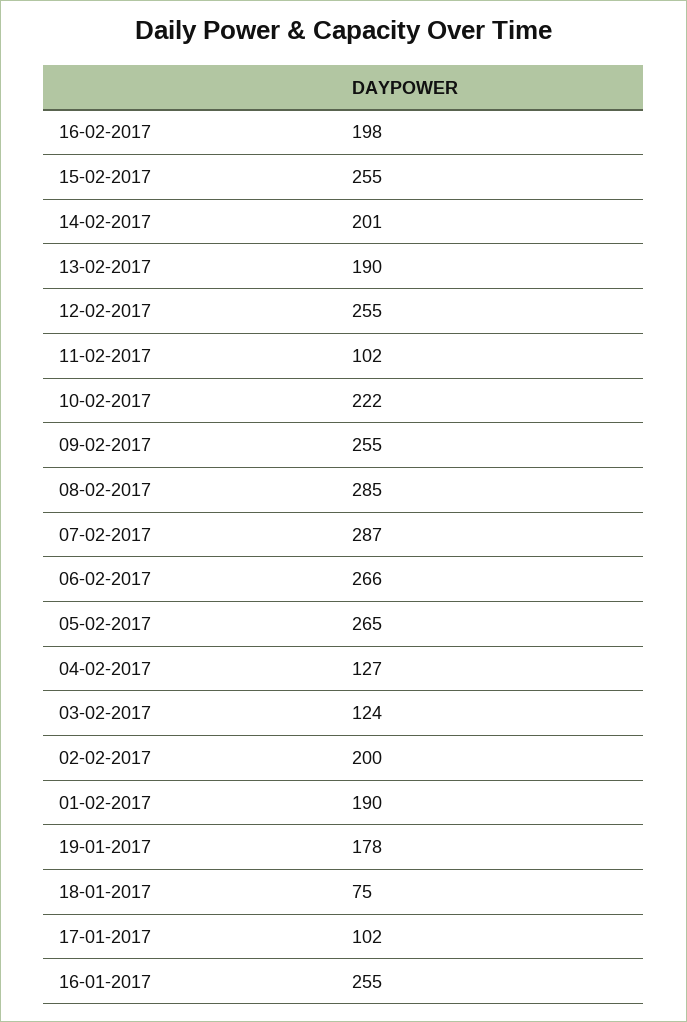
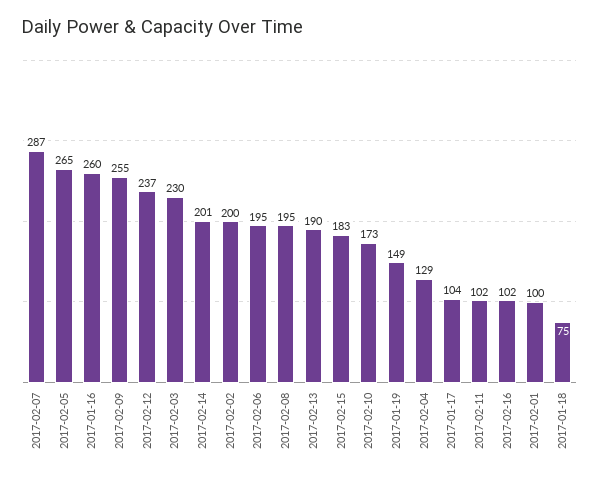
  {
-   "16-02-2017": 198,
+   "16-02-2017": 102,
-   "15-02-2017": 255,
+   "15-02-2017": 183,
    "14-02-2017": 201,
    "13-02-2017": 190,
-   "12-02-2017": 255,
+   "12-02-2017": 237,
    "11-02-2017": 102,
-   "10-02-2017": 222,
+   "10-02-2017": 173,
    "09-02-2017": 255,
-   "08-02-2017": 285,
+   "08-02-2017": 195,
    "07-02-2017": 287,
-   "06-02-2017": 266,
+   "06-02-2017": 195,
    "05-02-2017": 265,
-   "04-02-2017": 127,
+   "04-02-2017": 129,
-   "03-02-2017": 124,
+   "03-02-2017": 230,
    "02-02-2017": 200,
-   "01-02-2017": 190,
+   "01-02-2017": 100,
-   "19-01-2017": 178,
+   "19-01-2017": 149,
    "18-01-2017": 75,
-   "17-01-2017": 102,
+   "17-01-2017": 104,
-   "16-01-2017": 255
+   "16-01-2017": 260
  }

